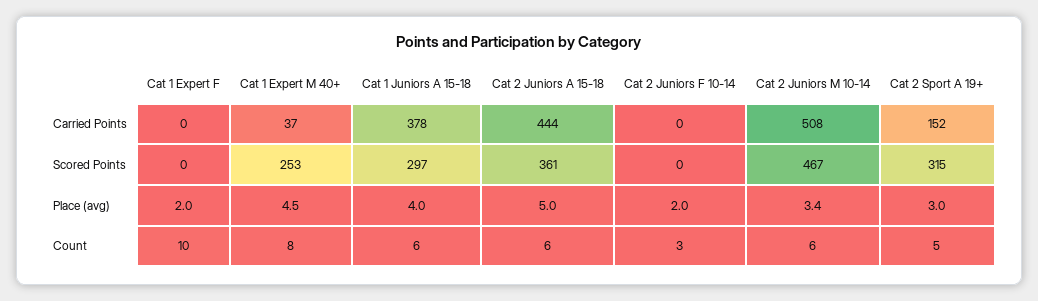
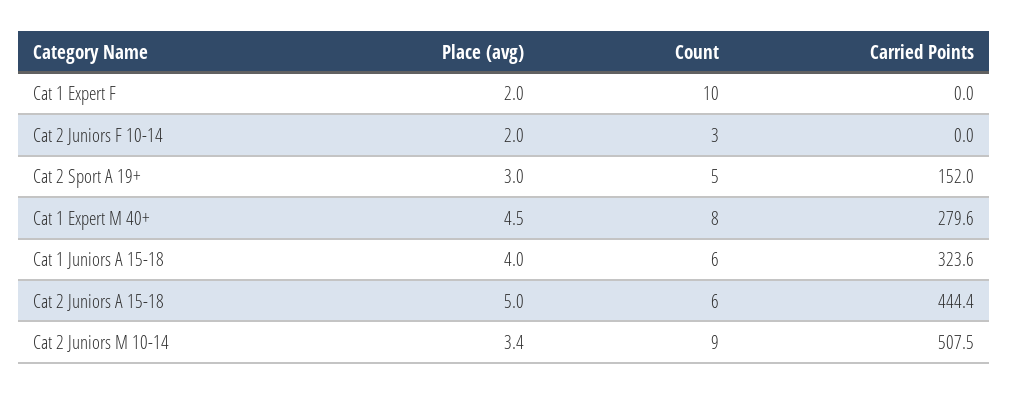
  {
    "Cat 1 Expert F": {
      "Carried Points": 0,
-     "Scored Points": 0,
      "Place (avg)": 2,
      "Count": 10
    },
    "Cat 1 Expert M 40+": {
-     "Carried Points": 37,
+     "Carried Points": 279.6,
-     "Scored Points": 253,
      "Place (avg)": 4.5,
      "Count": 8
    },
    "Cat 1 Juniors A 15-18": {
-     "Carried Points": 378,
+     "Carried Points": 323.6,
-     "Scored Points": 297,
      "Place (avg)": 4,
      "Count": 6
    },
    "Cat 2 Juniors A 15-18": {
      "Carried Points": 444.4,
-     "Scored Points": 361,
      "Place (avg)": 5,
      "Count": 6
    },
    "Cat 2 Juniors F 10-14": {
      "Carried Points": 0,
-     "Scored Points": 0,
      "Place (avg)": 2,
      "Count": 3
    },
    "Cat 2 Juniors M 10-14": {
      "Carried Points": 507.5,
-     "Scored Points": 467,
      "Place (avg)": 3.4,
-     "Count": 6
+     "Count": 9
    },
    "Cat 2 Sport A 19+": {
      "Carried Points": 152,
-     "Scored Points": 315,
      "Place (avg)": 3,
      "Count": 5
    }
  }

